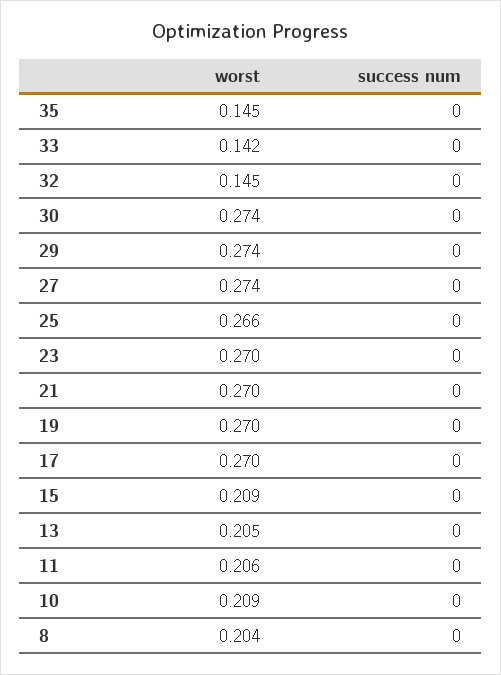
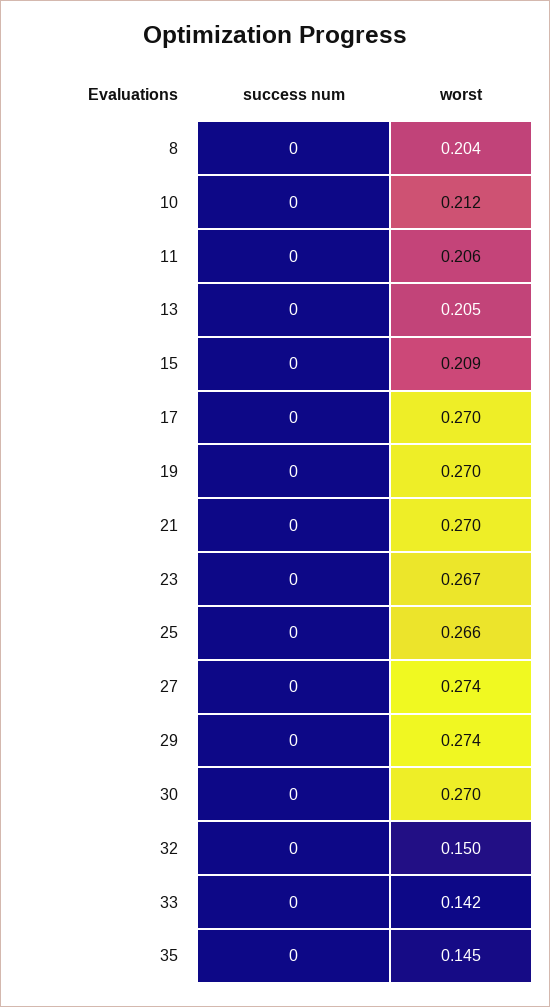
  {
    "worst": {
      "35": 0.145,
      "33": 0.142,
-     "32": 0.145,
+     "32": 0.15,
-     "30": 0.274,
+     "30": 0.27,
      "29": 0.274,
      "27": 0.274,
      "25": 0.266,
-     "23": 0.27,
+     "23": 0.267,
      "21": 0.27,
      "19": 0.27,
      "17": 0.27,
      "15": 0.209,
      "13": 0.205,
      "11": 0.206,
-     "10": 0.209,
+     "10": 0.212,
      "8": 0.204
    },
    "success num": {
      "35": 0,
      "33": 0,
      "32": 0,
      "30": 0,
      "29": 0,
      "27": 0,
      "25": 0,
      "23": 0,
      "21": 0,
      "19": 0,
      "17": 0,
      "15": 0,
      "13": 0,
      "11": 0,
      "10": 0,
      "8": 0
    }
  }

